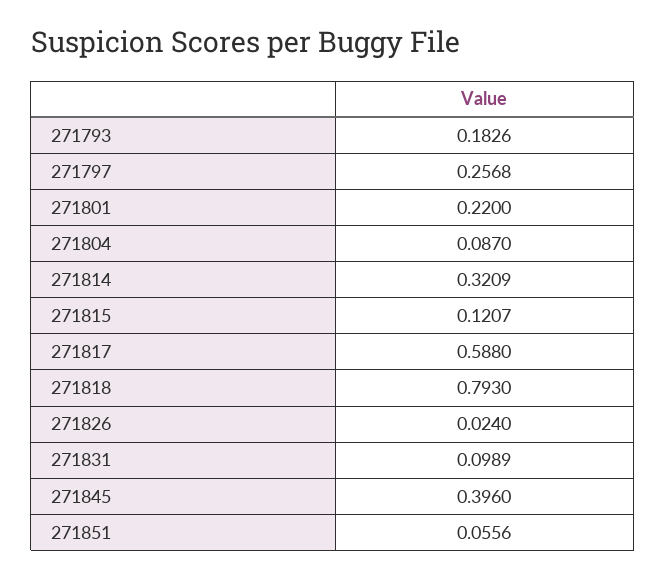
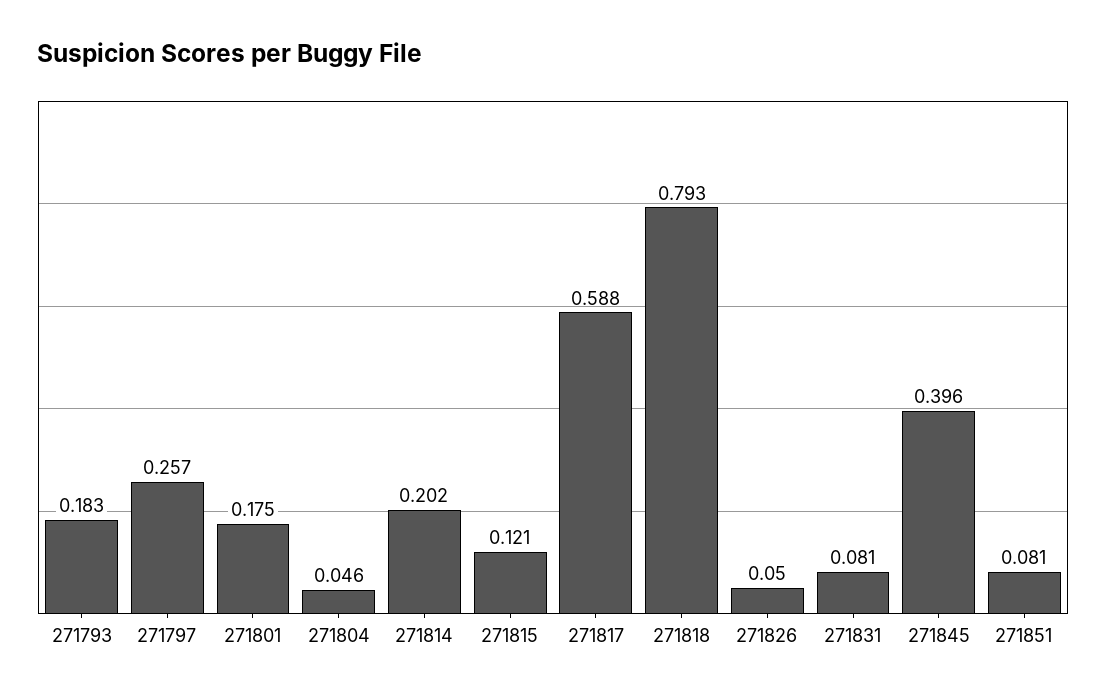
  {
    "271793": 0.1826,
    "271797": 0.2568,
-   "271801": 0.22,
+   "271801": 0.175,
-   "271804": 0.087,
+   "271804": 0.046,
-   "271814": 0.3209,
+   "271814": 0.202,
    "271815": 0.1207,
    "271817": 0.588,
    "271818": 0.793,
-   "271826": 0.024,
+   "271826": 0.05,
-   "271831": 0.0989,
+   "271831": 0.081,
    "271845": 0.396,
-   "271851": 0.0556
+   "271851": 0.081
  }

